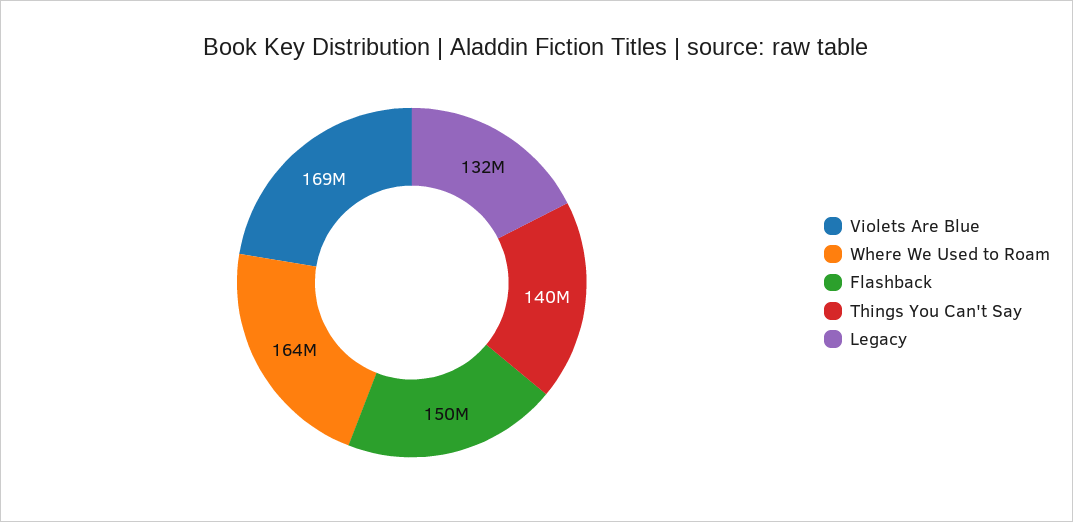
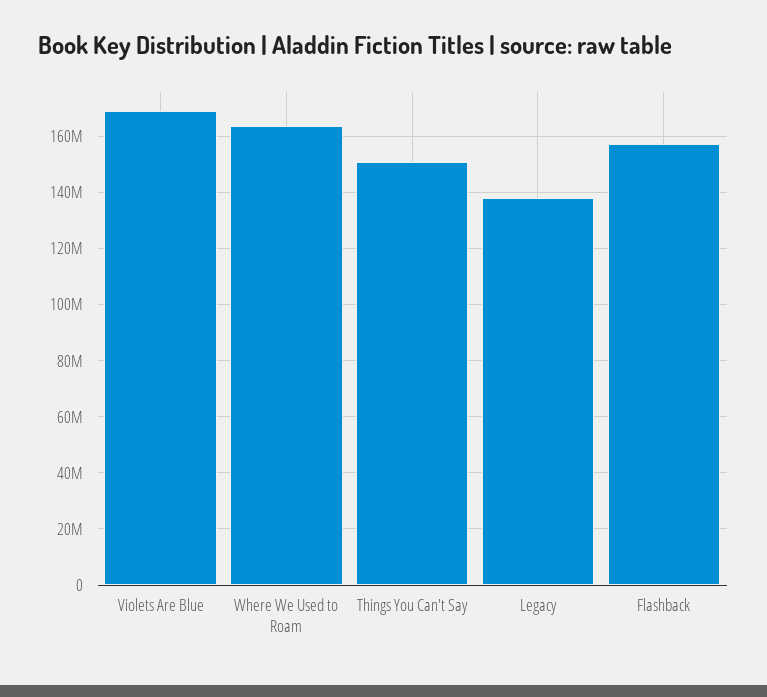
  {
    "Violets Are Blue": 169000000,
    "Where We Used to Roam": 164000000,
-   "Flashback": 150000000,
+   "Flashback": 157500000,
-   "Things You Can't Say": 140000000,
+   "Things You Can't Say": 150000000,
-   "Legacy": 132000000
+   "Legacy": 137500000
  }

